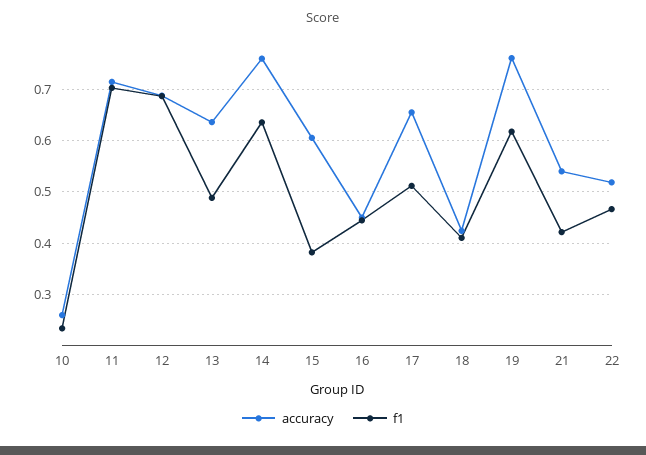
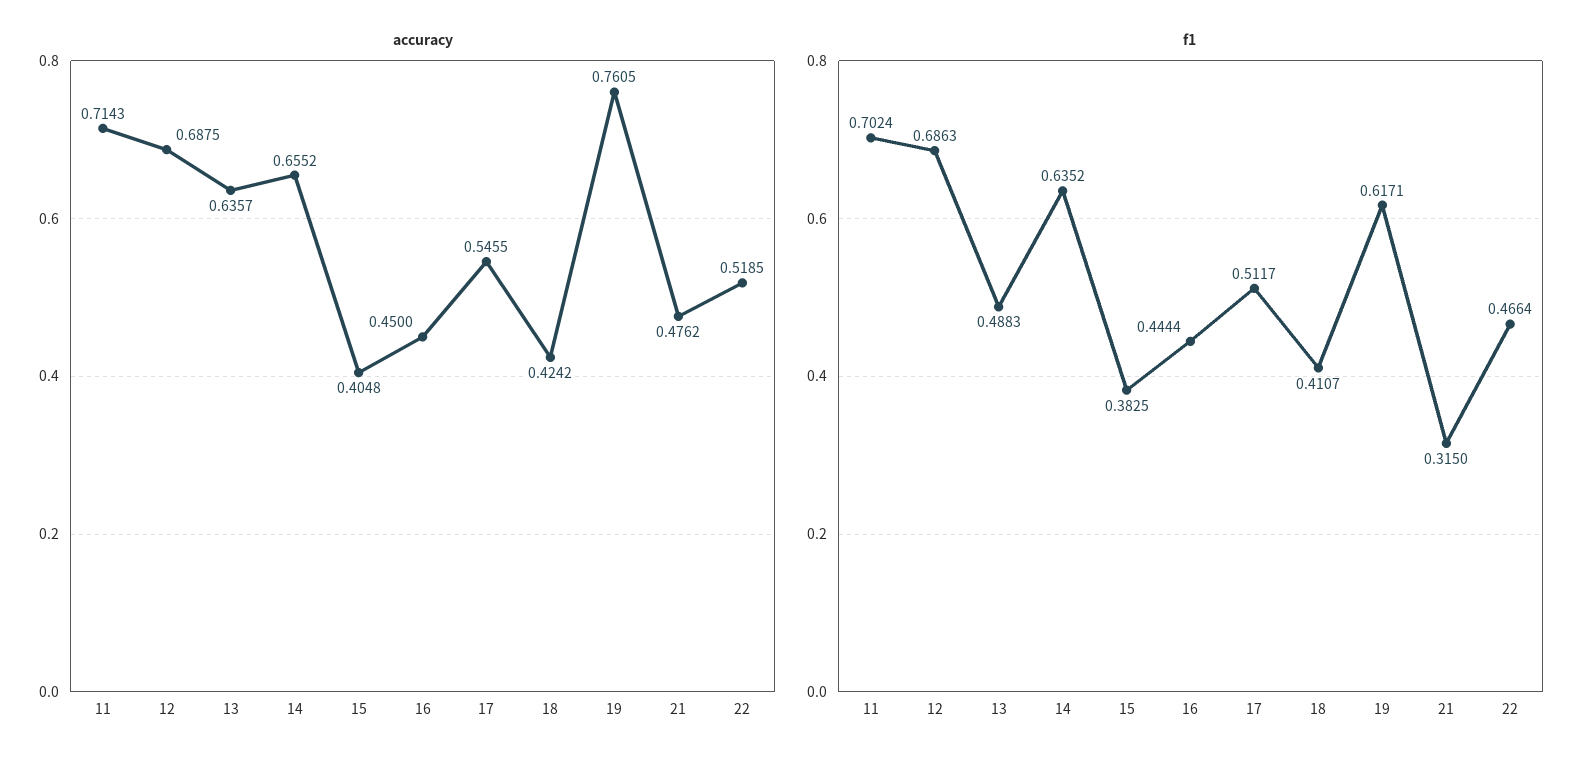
  {
    "accuracy": {
-     "10": 0.26,
      "11": 0.7143,
      "12": 0.6875,
      "13": 0.6357,
-     "14": 0.76,
+     "14": 0.6552,
-     "15": 0.6,
+     "15": 0.4048,
      "16": 0.45,
-     "17": 0.66,
+     "17": 0.5455,
      "18": 0.4242,
      "19": 0.7605,
-     "21": 0.54,
+     "21": 0.4762,
      "22": 0.5185
    },
    "f1": {
-     "10": 0.24,
      "11": 0.7024,
      "12": 0.6863,
      "13": 0.4883,
      "14": 0.6352,
      "15": 0.3825,
      "16": 0.4444,
      "17": 0.5117,
      "18": 0.4107,
      "19": 0.6171,
-     "21": 0.42,
+     "21": 0.315,
      "22": 0.4664
    }
  }

